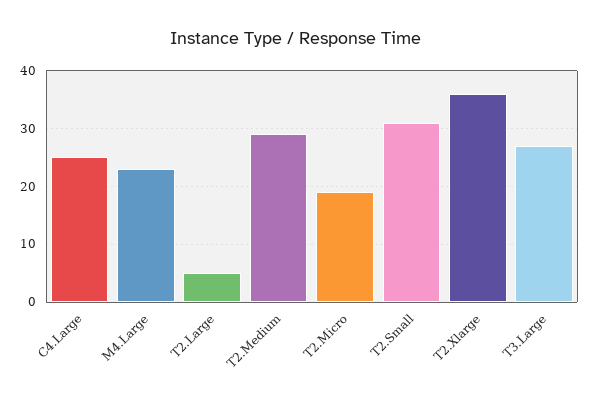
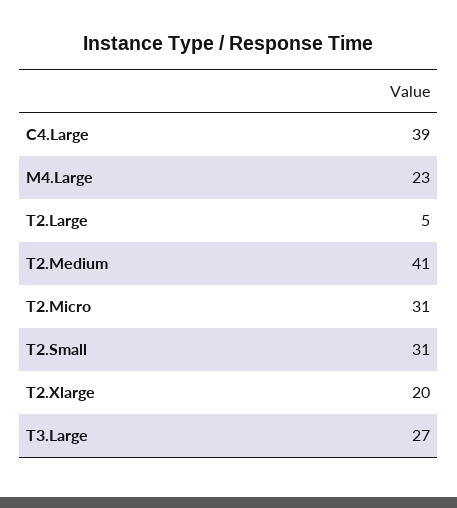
  {
-   "C4.Large": 25,
+   "C4.Large": 39,
    "M4.Large": 23,
    "T2.Large": 5,
-   "T2.Medium": 30,
+   "T2.Medium": 41,
-   "T2.Micro": 20,
+   "T2.Micro": 31,
    "T2.Small": 31,
-   "T2.Xlarge": 35,
+   "T2.Xlarge": 20,
    "T3.Large": 27
  }

